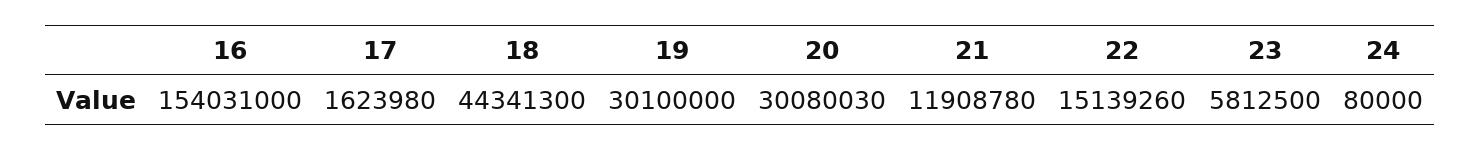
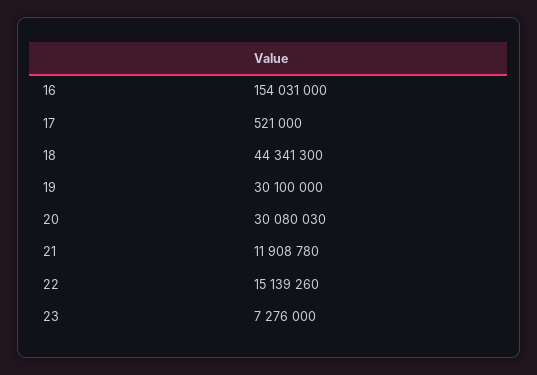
  {
    "16": 154031000,
-   "17": 1623980,
+   "17": 521000,
    "18": 44341300,
    "19": 30100000,
    "20": 30080030,
    "21": 11908780,
    "22": 15139260,
-   "23": 5812500,
+   "23": 7276000
-   "24": 80000
  }

